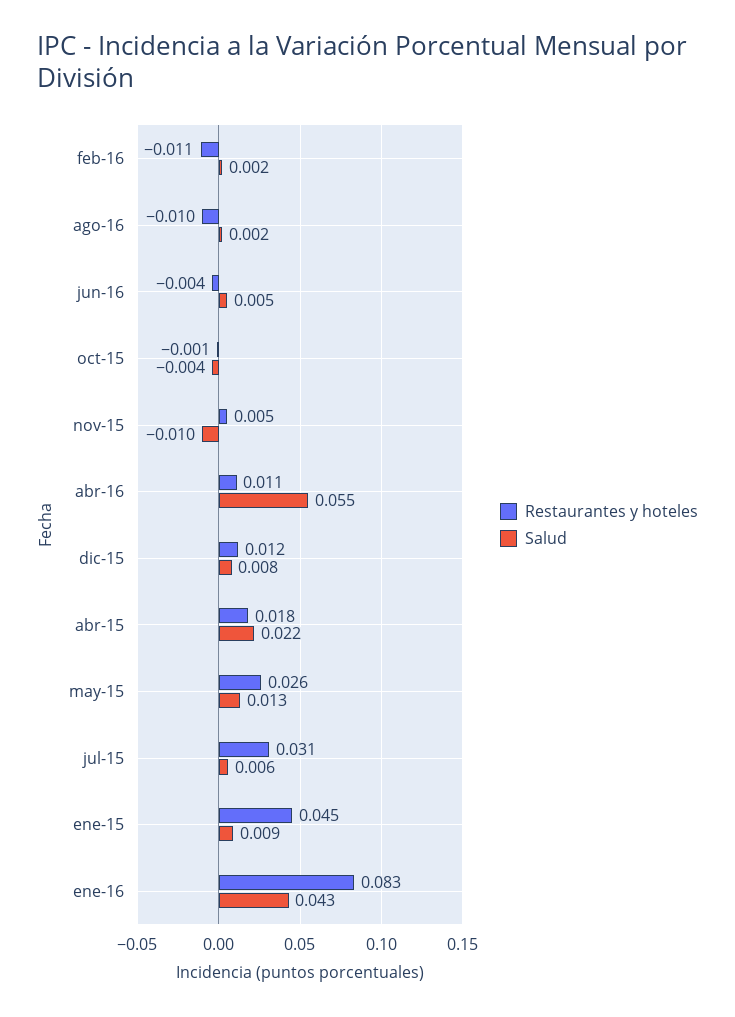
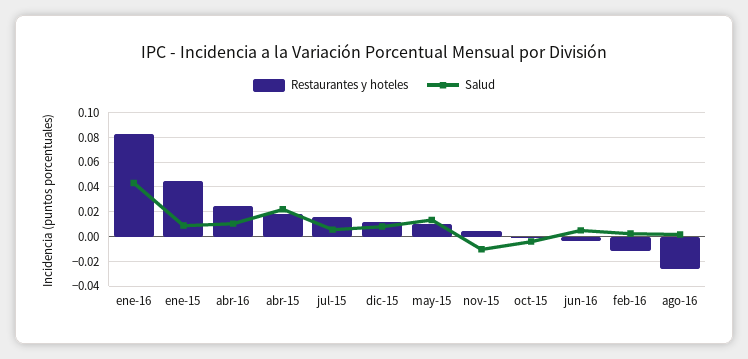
  {
    "Restaurantes y hoteles": {
      "feb-16": -0.011,
-     "ago-16": -0.01,
+     "ago-16": -0.025,
      "jun-16": -0.004,
      "oct-15": -0.001,
      "nov-15": 0.005,
-     "abr-16": 0.011,
+     "abr-16": 0.025,
      "dic-15": 0.012,
      "abr-15": 0.018,
-     "may-15": 0.026,
+     "may-15": 0.01,
-     "jul-15": 0.031,
+     "jul-15": 0.015,
      "ene-15": 0.045,
      "ene-16": 0.083
    },
    "Salud": {
      "feb-16": 0.002,
      "ago-16": 0.002,
      "jun-16": 0.005,
      "oct-15": -0.004,
      "nov-15": -0.01,
-     "abr-16": 0.055,
+     "abr-16": 0.01,
      "dic-15": 0.008,
      "abr-15": 0.022,
      "may-15": 0.013,
      "jul-15": 0.006,
      "ene-15": 0.009,
      "ene-16": 0.043
    }
  }

